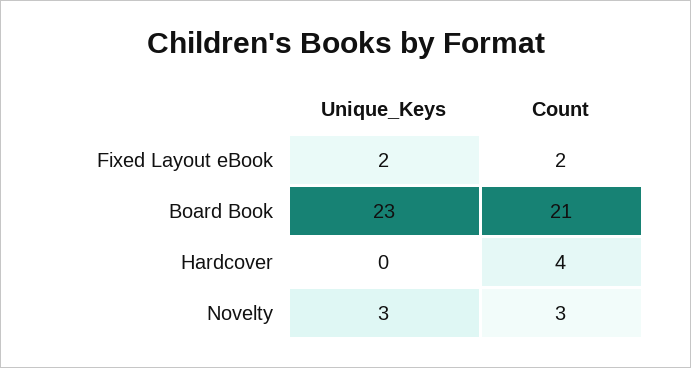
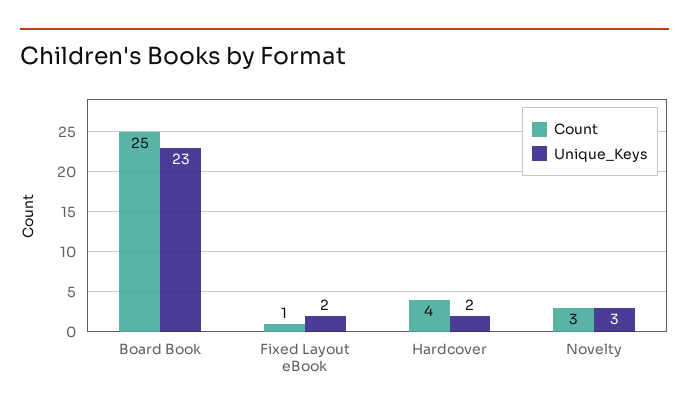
  {
    "Unique_Keys": {
      "Fixed Layout eBook": 2,
      "Board Book": 23,
-     "Hardcover": 0,
+     "Hardcover": 2,
      "Novelty": 3
    },
    "Count": {
-     "Fixed Layout eBook": 2,
+     "Fixed Layout eBook": 1,
-     "Board Book": 21,
+     "Board Book": 25,
      "Hardcover": 4,
      "Novelty": 3
    }
  }

